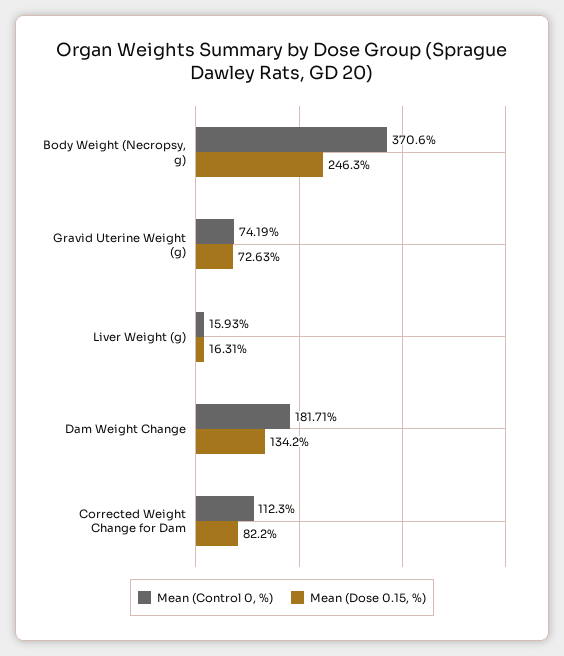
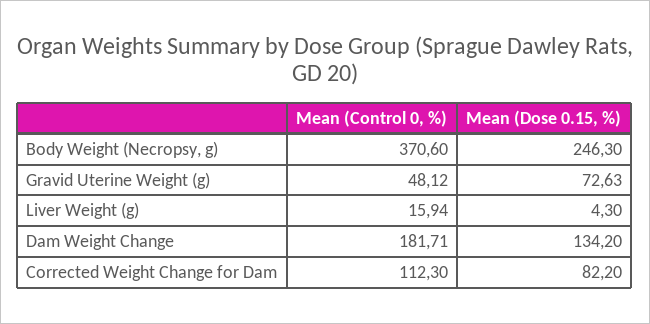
  {
    "Mean (Control 0, %)": {
      "Body Weight (Necropsy, g)": 370.6,
-     "Gravid Uterine Weight (g)": 74.19,
+     "Gravid Uterine Weight (g)": 48.12,
-     "Liver Weight (g)": 15.93,
+     "Liver Weight (g)": 15.94,
      "Dam Weight Change": 181.71,
      "Corrected Weight Change for Dam": 112.3
    },
    "Mean (Dose 0.15, %)": {
      "Body Weight (Necropsy, g)": 246.3,
      "Gravid Uterine Weight (g)": 72.63,
-     "Liver Weight (g)": 16.31,
+     "Liver Weight (g)": 4.3,
      "Dam Weight Change": 134.2,
      "Corrected Weight Change for Dam": 82.2
    }
  }

